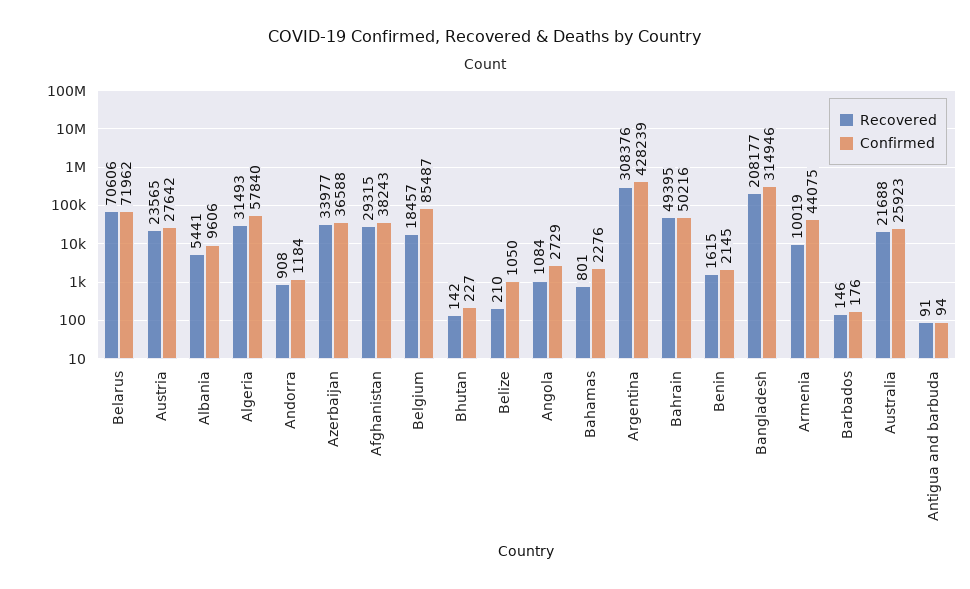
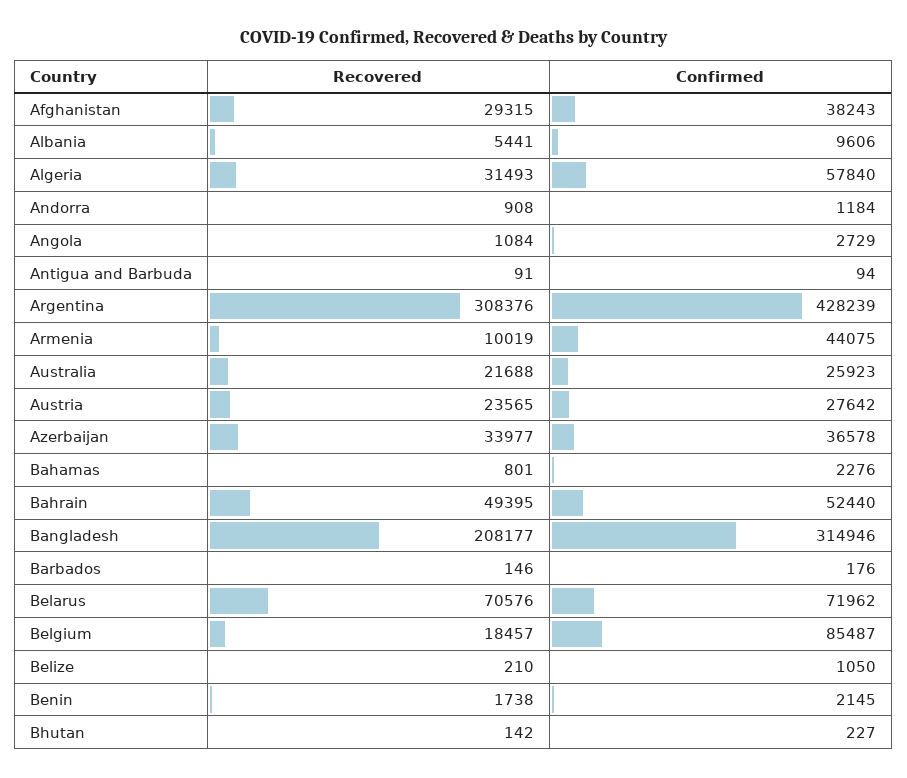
  {
    "Recovered": {
-     "Belarus": 70606,
+     "Belarus": 70576,
      "Austria": 23565,
      "Albania": 5441,
      "Algeria": 31493,
      "Andorra": 908,
      "Azerbaijan": 33977,
      "Afghanistan": 29315,
      "Belgium": 18457,
      "Bhutan": 142,
      "Belize": 210,
      "Angola": 1084,
      "Bahamas": 801,
      "Argentina": 308376,
      "Bahrain": 49395,
-     "Benin": 1615,
+     "Benin": 1738,
      "Bangladesh": 208177,
      "Armenia": 10019,
      "Barbados": 146,
      "Australia": 21688,
      "Antigua and barbuda": 91
    },
    "Confirmed": {
      "Belarus": 71962,
      "Austria": 27642,
      "Albania": 9606,
      "Algeria": 57840,
      "Andorra": 1184,
-     "Azerbaijan": 36588,
+     "Azerbaijan": 36578,
      "Afghanistan": 38243,
      "Belgium": 85487,
      "Bhutan": 227,
      "Belize": 1050,
      "Angola": 2729,
      "Bahamas": 2276,
      "Argentina": 428239,
-     "Bahrain": 50216,
+     "Bahrain": 52440,
      "Benin": 2145,
      "Bangladesh": 314946,
      "Armenia": 44075,
      "Barbados": 176,
      "Australia": 25923,
      "Antigua and barbuda": 94
    }
  }

